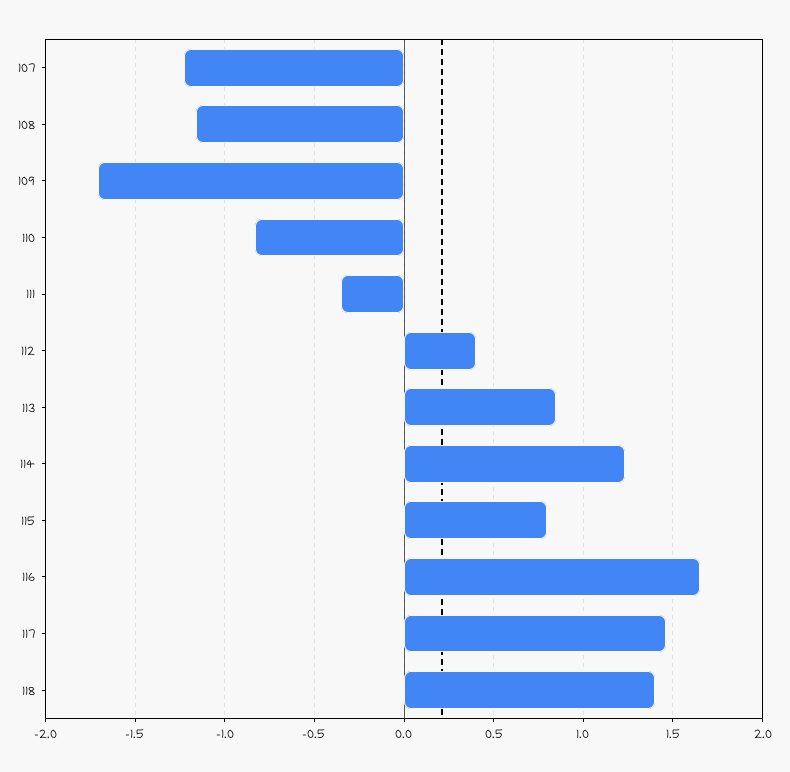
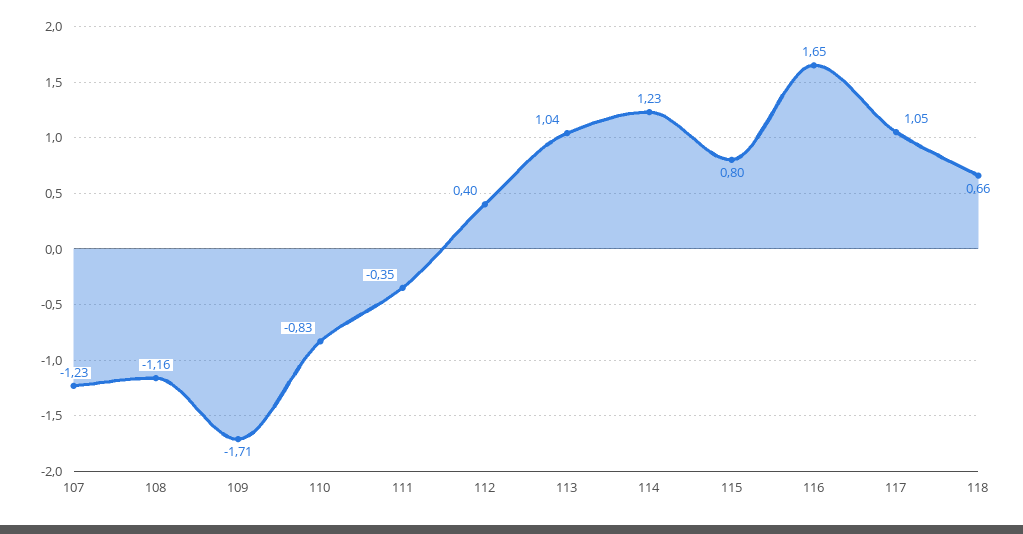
  {
    "107": -1.23,
    "108": -1.16,
    "109": -1.71,
    "110": -0.83,
    "111": -0.35,
    "112": 0.4,
-   "113": 0.85,
+   "113": 1.04,
    "114": 1.23,
    "115": 0.8,
    "116": 1.65,
-   "117": 1.45,
+   "117": 1.05,
-   "118": 1.4
+   "118": 0.66
  }

